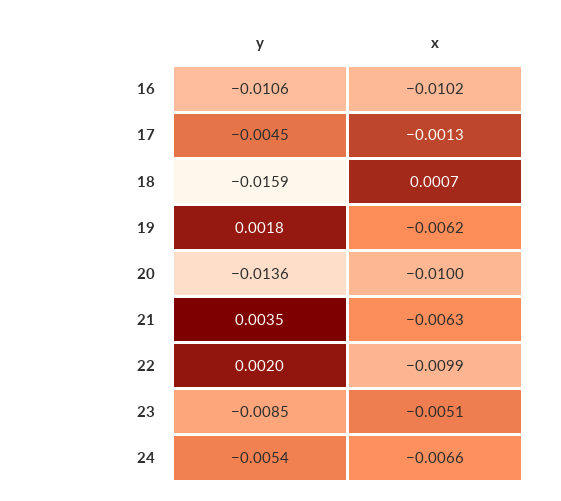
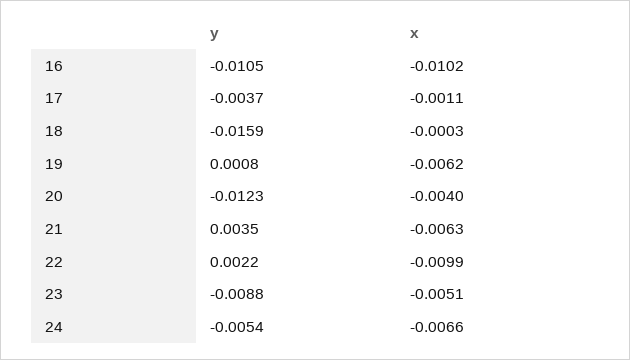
  {
    "y": {
-     "16": -0.0106,
+     "16": -0.0105,
-     "17": -0.0045,
+     "17": -0.0037,
      "18": -0.0159,
-     "19": 0.0018,
+     "19": 0.0008,
-     "20": -0.0136,
+     "20": -0.0123,
      "21": 0.0035,
-     "22": 0.002,
+     "22": 0.0022,
-     "23": -0.0085,
+     "23": -0.0088,
      "24": -0.0054
    },
    "x": {
      "16": -0.0102,
-     "17": -0.0013,
+     "17": -0.0011,
-     "18": 0.0007,
+     "18": -0.0003,
      "19": -0.0062,
-     "20": -0.01,
+     "20": -0.004,
      "21": -0.0063,
      "22": -0.0099,
      "23": -0.0051,
      "24": -0.0066
    }
  }

